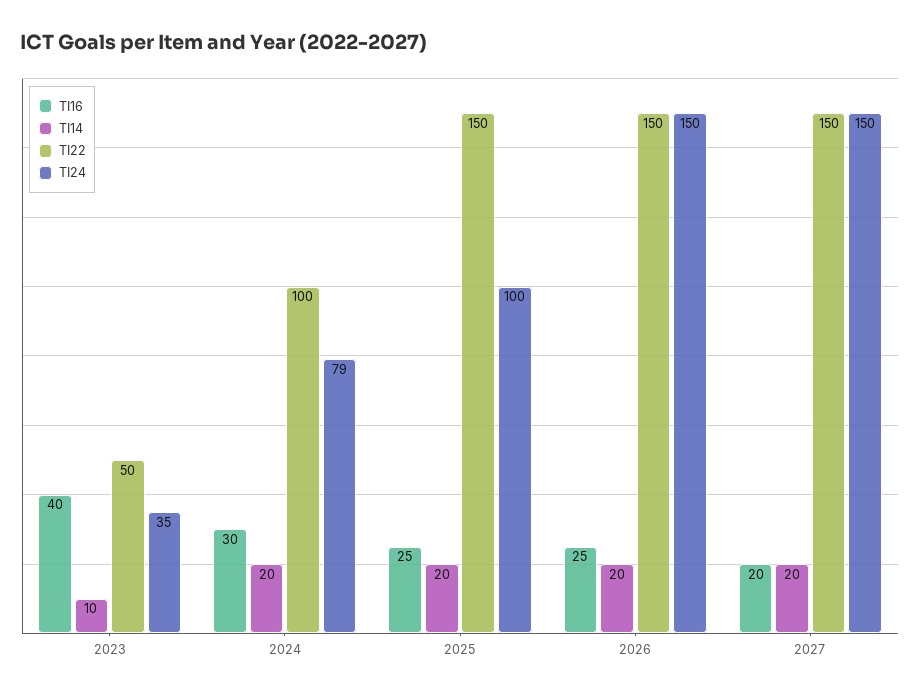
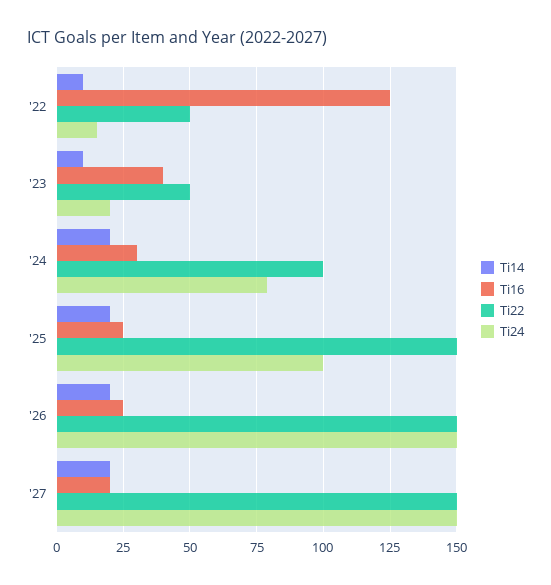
  {
    "TI16": {
      "2023": 40,
      "2024": 30,
      "2025": 25,
      "2026": 25,
-     "2027": 20
+     "2027": 20,
+     "'22": 125
    },
    "TI14": {
      "2023": 10,
      "2024": 20,
      "2025": 20,
      "2026": 20,
-     "2027": 20
+     "2027": 20,
+     "'22": 10
    },
    "TI22": {
      "2023": 50,
      "2024": 100,
      "2025": 150,
      "2026": 150,
-     "2027": 150
+     "2027": 150,
+     "'22": 50
    },
    "TI24": {
-     "2023": 35,
+     "2023": 20,
      "2024": 79,
      "2025": 100,
      "2026": 150,
-     "2027": 150
+     "2027": 150,
+     "'22": 15
    }
  }

